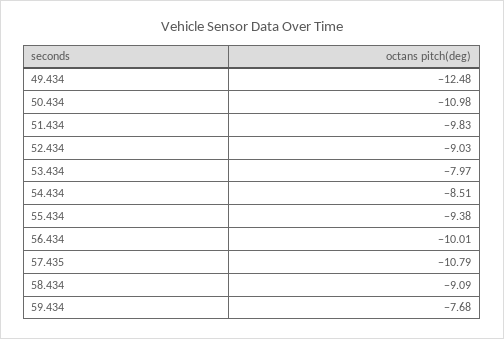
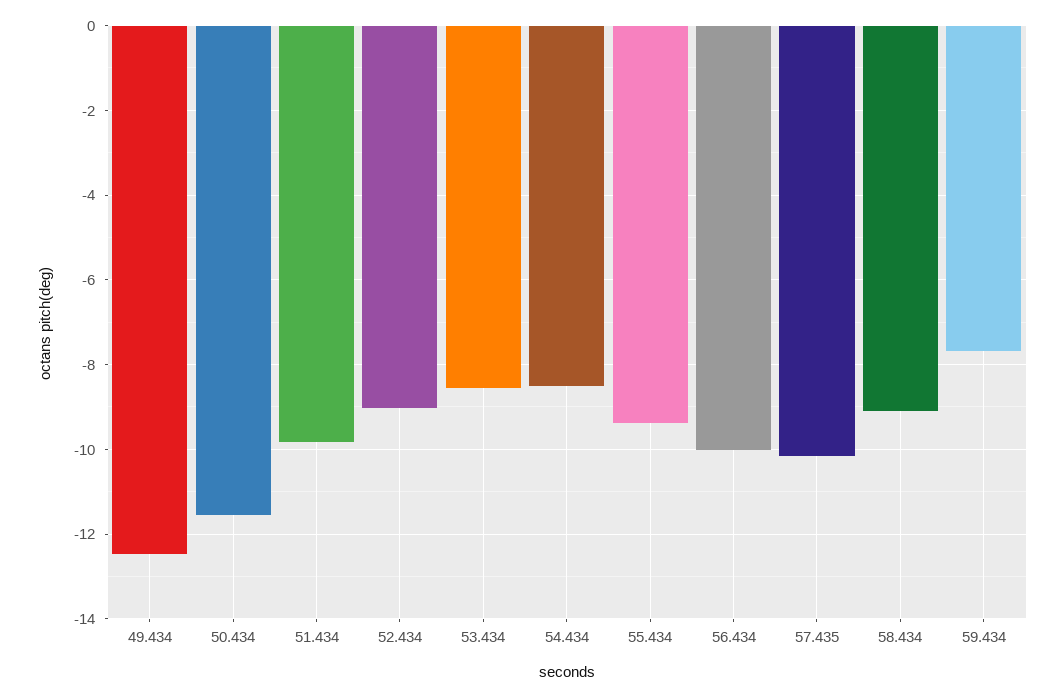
  {
    "49.434": -12.48,
-   "50.434": -10.98,
+   "50.434": -11.6,
    "51.434": -9.83,
    "52.434": -9.03,
-   "53.434": -7.97,
+   "53.434": -8.6,
    "54.434": -8.51,
    "55.434": -9.38,
    "56.434": -10.01,
-   "57.435": -10.79,
+   "57.435": -10.2,
    "58.434": -9.09,
    "59.434": -7.68
  }

